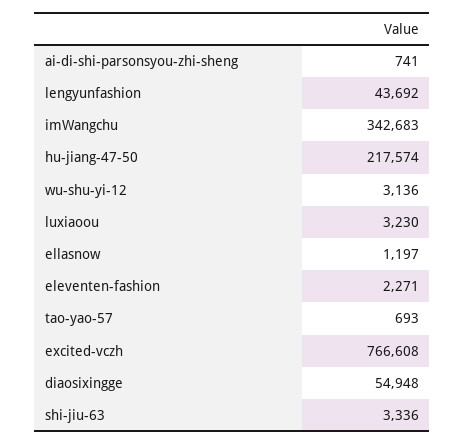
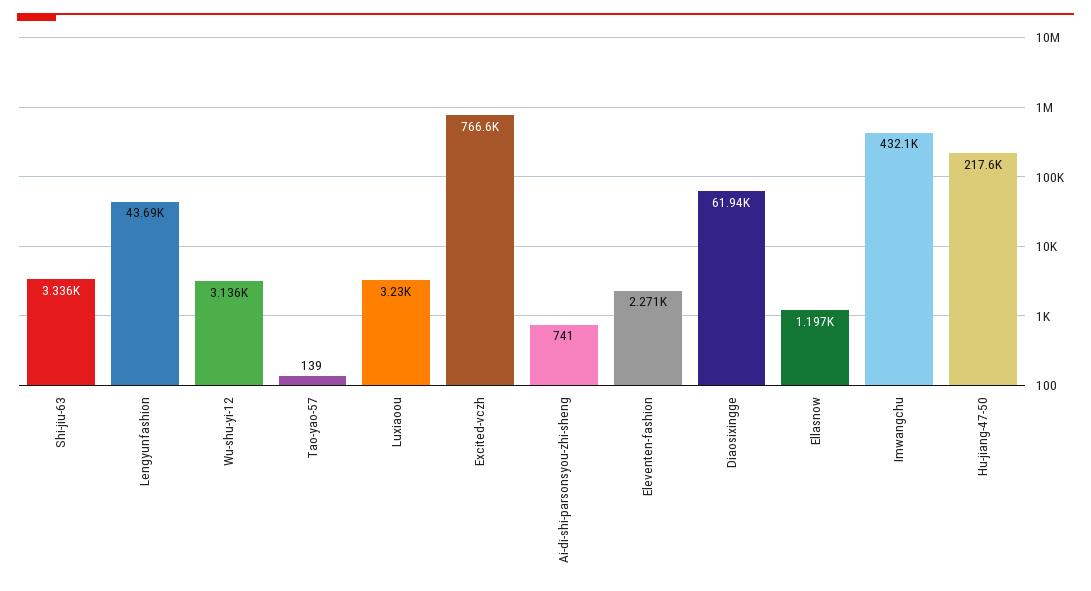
  {
    "ai-di-shi-parsonsyou-zhi-sheng": 741,
    "lengyunfashion": 43692,
-   "imWangchu": 342683,
+   "imWangchu": 432100,
    "hu-jiang-47-50": 217574,
    "wu-shu-yi-12": 3136,
    "luxiaoou": 3230,
    "ellasnow": 1197,
    "eleventen-fashion": 2271,
-   "tao-yao-57": 693,
+   "tao-yao-57": 139,
    "excited-vczh": 766608,
-   "diaosixingge": 54948,
+   "diaosixingge": 61940,
    "shi-jiu-63": 3336
  }

